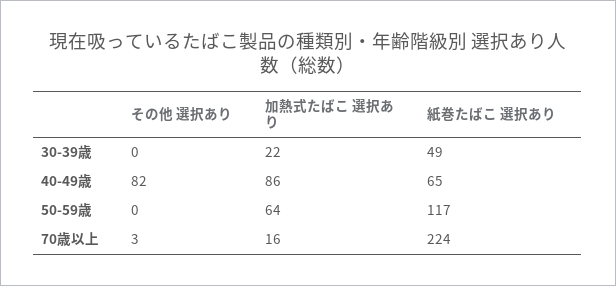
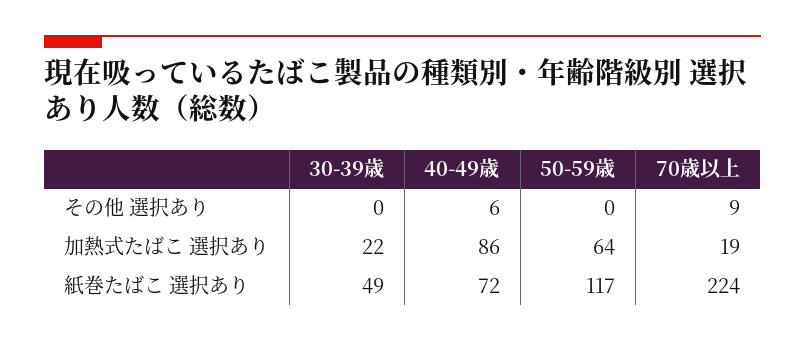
  {
    "その他 選択あり": {
      "30-39歳": 0,
-     "40-49歳": 82,
+     "40-49歳": 6,
      "50-59歳": 0,
-     "70歳以上": 3
+     "70歳以上": 9
    },
    "加熱式たばこ 選択あり": {
      "30-39歳": 22,
      "40-49歳": 86,
      "50-59歳": 64,
-     "70歳以上": 16
+     "70歳以上": 19
    },
    "紙巻たばこ 選択あり": {
      "30-39歳": 49,
-     "40-49歳": 65,
+     "40-49歳": 72,
      "50-59歳": 117,
      "70歳以上": 224
    }
  }

